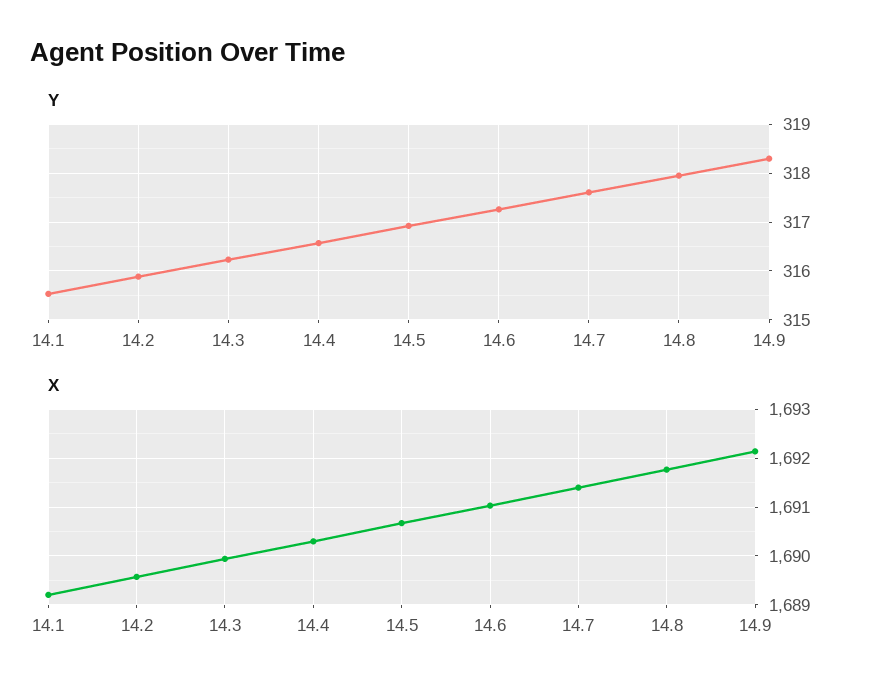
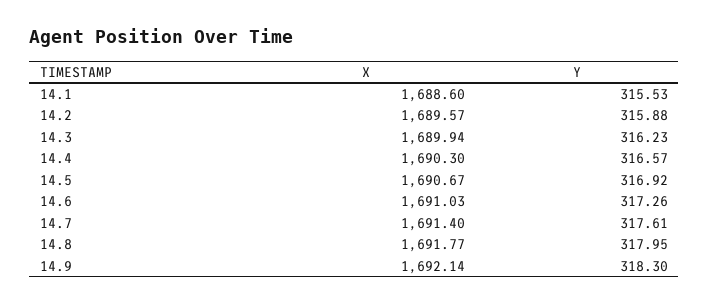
  {
    "Y": {
      "14.1": 315.53,
      "14.2": 315.88,
      "14.3": 316.23,
      "14.4": 316.57,
      "14.5": 316.92,
      "14.6": 317.26,
      "14.7": 317.61,
      "14.8": 317.95,
      "14.9": 318.3
    },
    "X": {
-     "14.1": 1689.2,
+     "14.1": 1688.6,
      "14.2": 1689.57,
      "14.3": 1689.94,
      "14.4": 1690.3,
      "14.5": 1690.67,
      "14.6": 1691.03,
      "14.7": 1691.4,
      "14.8": 1691.77,
      "14.9": 1692.14
    }
  }

